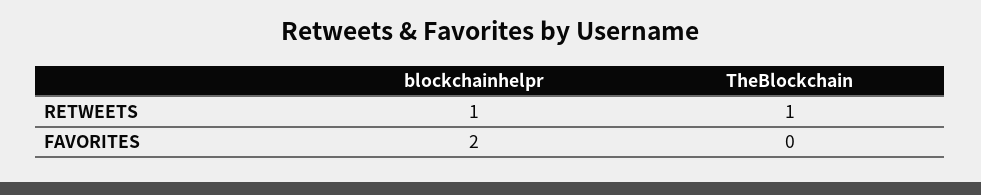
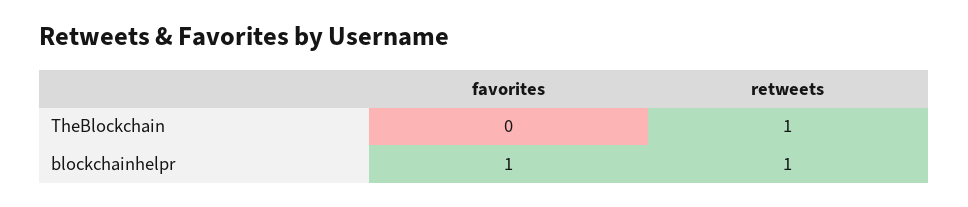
  {
    "blockchainhelpr": {
      "RETWEETS": 1,
-     "FAVORITES": 2
+     "FAVORITES": 1
    },
    "TheBlockchain": {
      "RETWEETS": 1,
      "FAVORITES": 0
    }
  }

